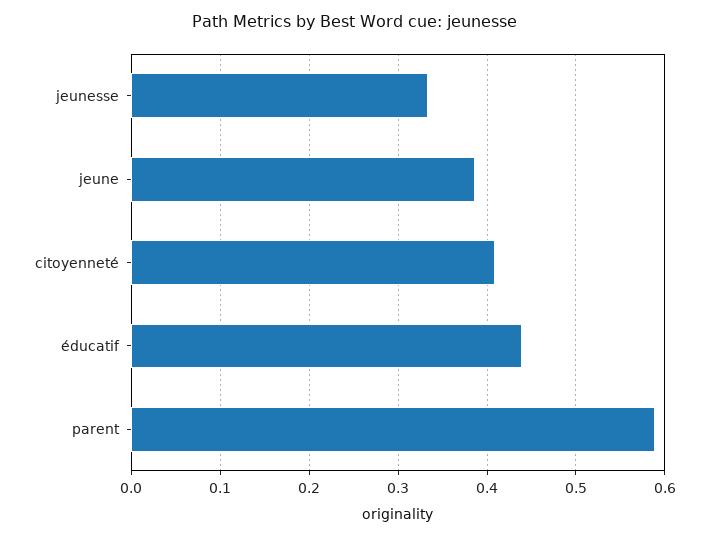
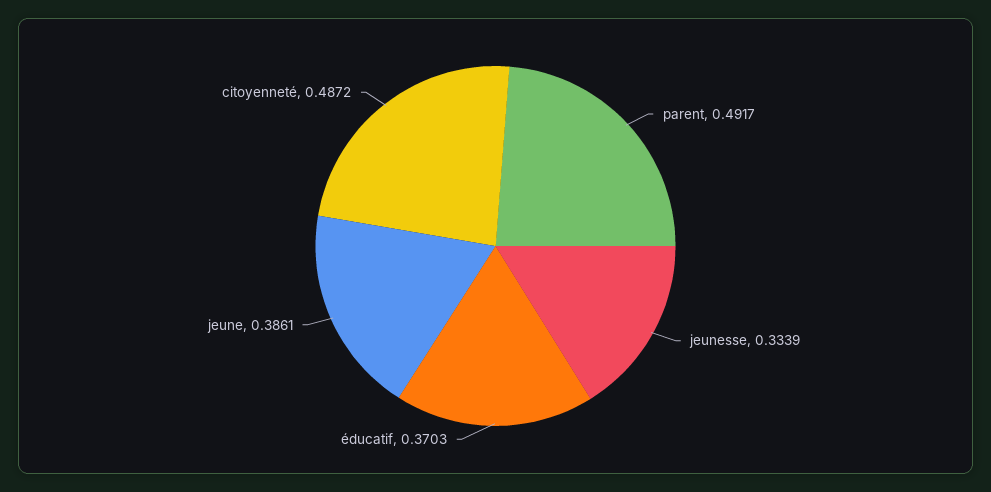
  {
    "jeunesse": 0.3339,
    "jeune": 0.3861,
-   "citoyenneté": 0.41,
+   "citoyenneté": 0.4872,
-   "éducatif": 0.44,
+   "éducatif": 0.3703,
-   "parent": 0.59
+   "parent": 0.4917
  }

